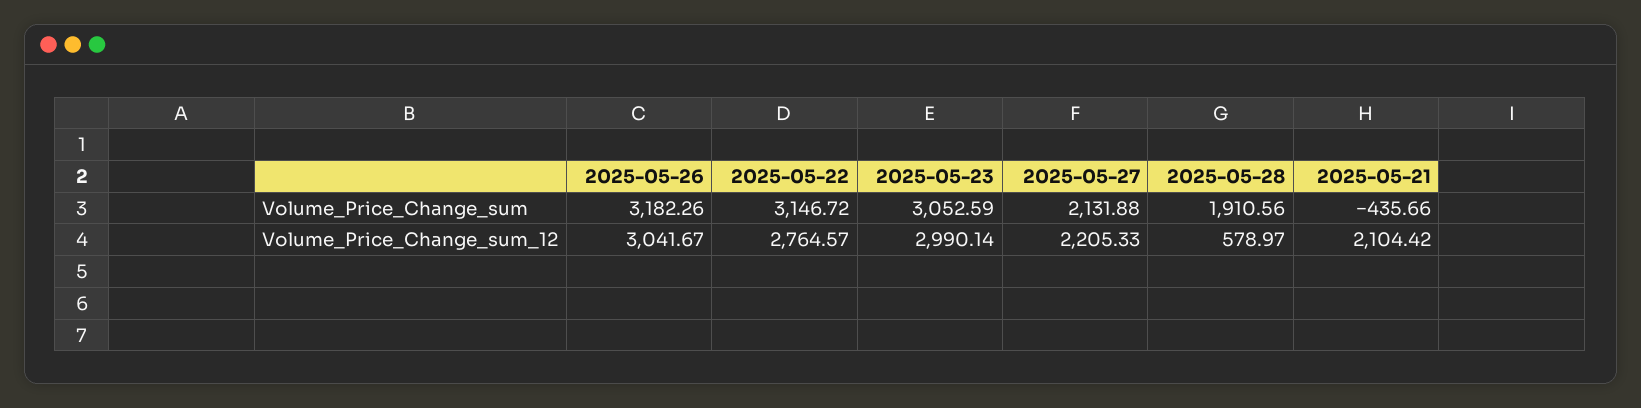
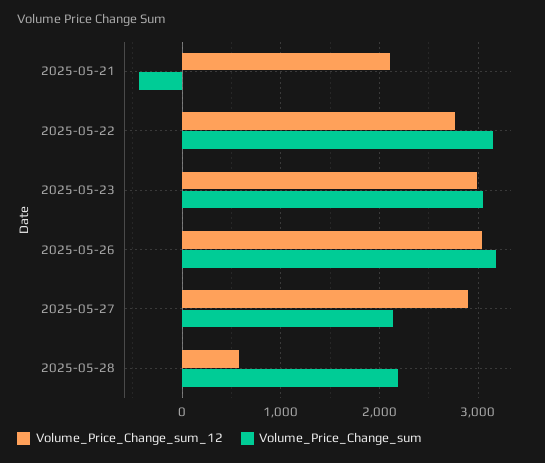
  {
    "Volume_Price_Change_sum": {
      "2025-05-26": 3182.26,
      "2025-05-22": 3146.72,
      "2025-05-23": 3052.59,
      "2025-05-27": 2131.88,
-     "2025-05-28": 1910.56,
+     "2025-05-28": 2200,
      "2025-05-21": -435.66
    },
    "Volume_Price_Change_sum_12": {
      "2025-05-26": 3041.67,
      "2025-05-22": 2764.57,
      "2025-05-23": 2990.14,
-     "2025-05-27": 2205.33,
+     "2025-05-27": 2900,
      "2025-05-28": 578.97,
      "2025-05-21": 2104.42
    }
  }

